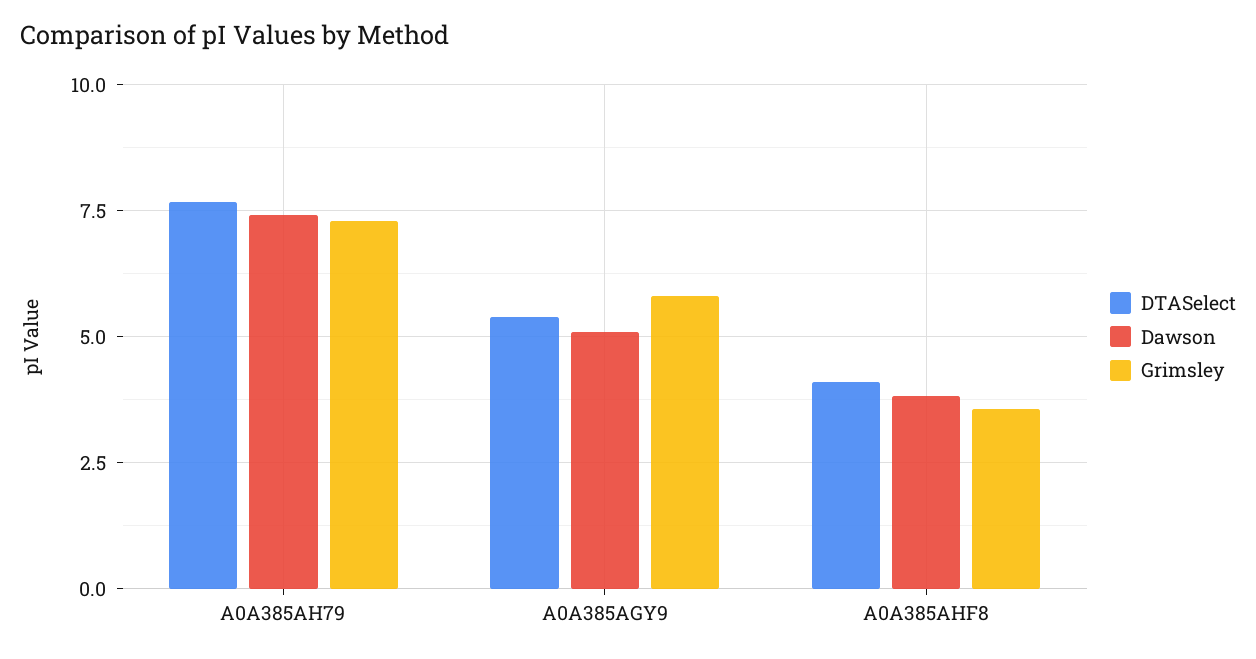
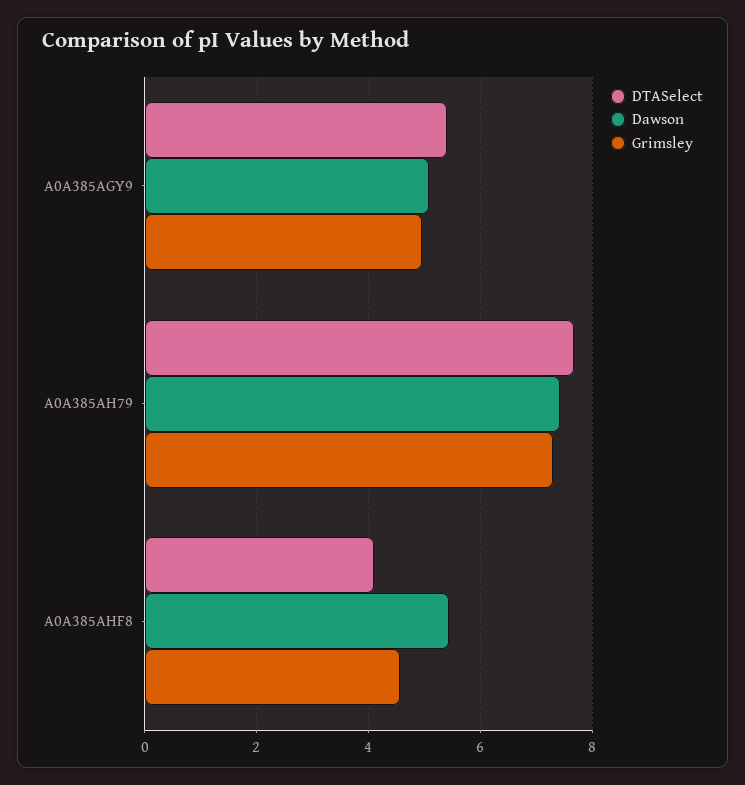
  {
    "DTASelect": {
      "A0A385AH79": 7.6,
      "A0A385AGY9": 5.4,
      "A0A385AHF8": 4.2
    },
    "Dawson": {
      "A0A385AH79": 7.4,
      "A0A385AGY9": 5,
-     "A0A385AHF8": 3.75
+     "A0A385AHF8": 5.4
    },
    "Grimsley": {
      "A0A385AH79": 7.4,
-     "A0A385AGY9": 5.75,
+     "A0A385AGY9": 5,
-     "A0A385AHF8": 3.5
+     "A0A385AHF8": 4.6
    }
  }

